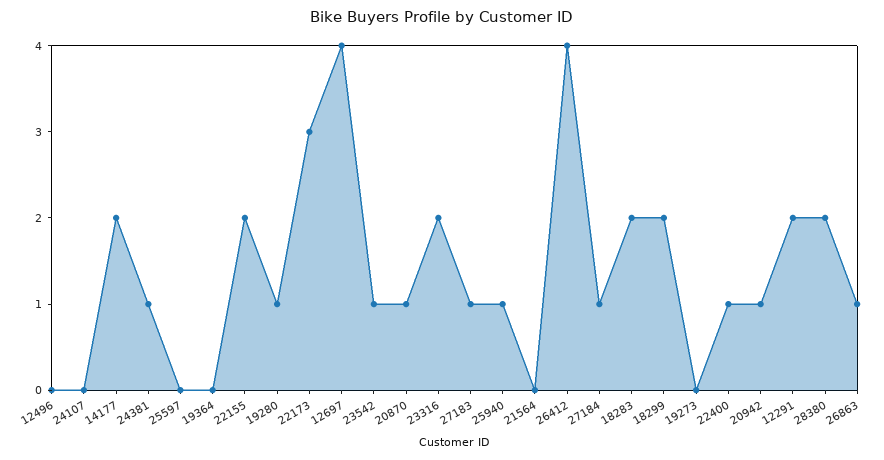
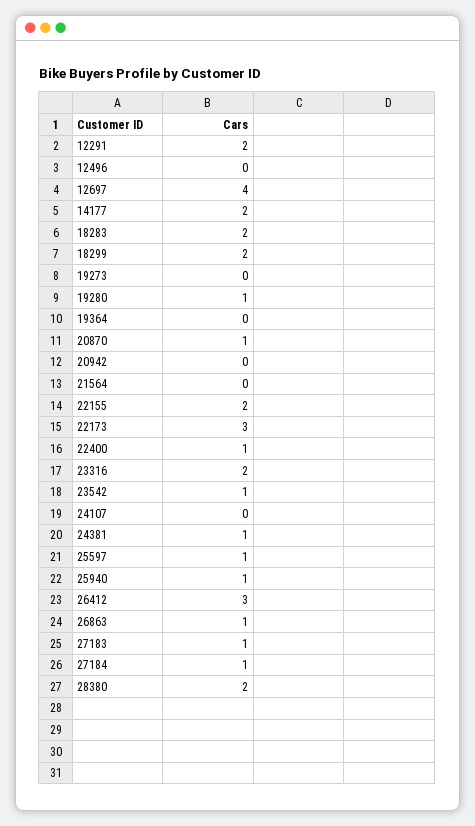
  {
    "12496": 0,
    "24107": 0,
    "14177": 2,
    "24381": 1,
-   "25597": 0,
+   "25597": 1,
    "19364": 0,
    "22155": 2,
    "19280": 1,
    "22173": 3,
    "12697": 4,
    "23542": 1,
    "20870": 1,
    "23316": 2,
    "27183": 1,
    "25940": 1,
    "21564": 0,
-   "26412": 4,
+   "26412": 3,
    "27184": 1,
    "18283": 2,
    "18299": 2,
    "19273": 0,
    "22400": 1,
-   "20942": 1,
+   "20942": 0,
    "12291": 2,
    "28380": 2,
    "26863": 1
  }

